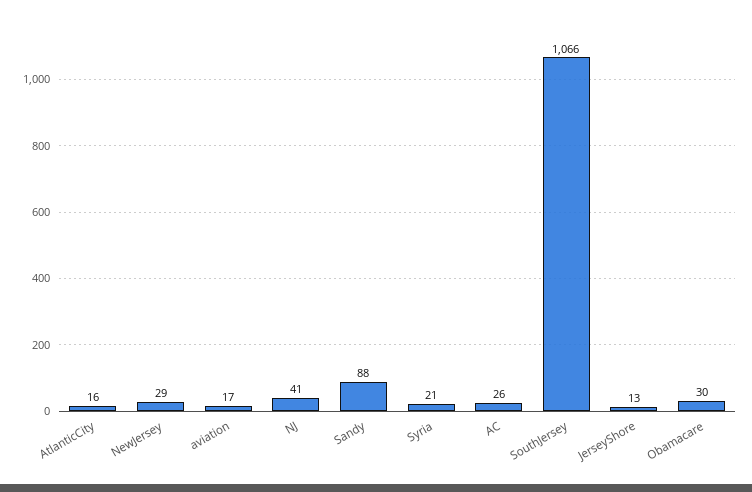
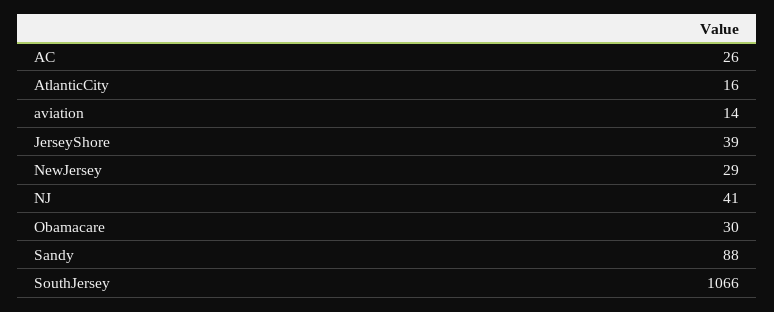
  {
    "AtlanticCity": 16,
    "NewJersey": 29,
-   "aviation": 17,
+   "aviation": 14,
    "NJ": 41,
    "Sandy": 88,
-   "Syria": 21,
    "AC": 26,
    "SouthJersey": 1066,
-   "JerseyShore": 13,
+   "JerseyShore": 39,
    "Obamacare": 30
  }

